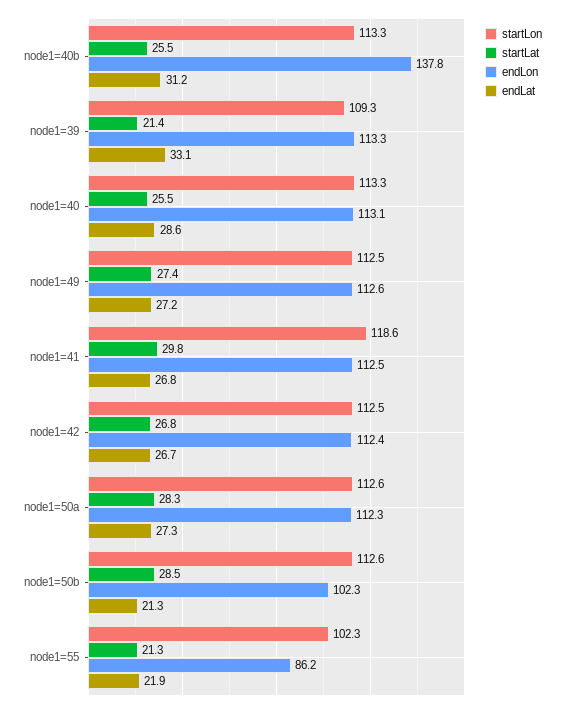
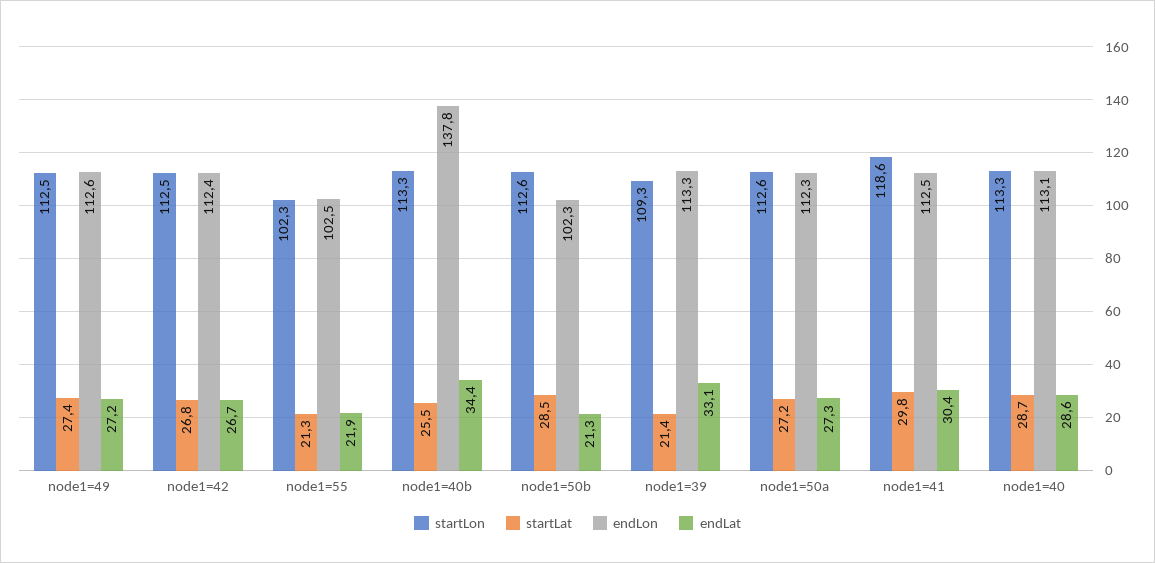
  {
    "startLon": {
      "node1=40b": 113.3,
      "node1=39": 109.3,
      "node1=40": 113.3,
      "node1=49": 112.5,
      "node1=41": 118.6,
      "node1=42": 112.5,
      "node1=50a": 112.6,
      "node1=50b": 112.6,
      "node1=55": 102.3
    },
    "startLat": {
      "node1=40b": 25.5,
      "node1=39": 21.4,
-     "node1=40": 25.5,
+     "node1=40": 28.7,
      "node1=49": 27.4,
      "node1=41": 29.8,
      "node1=42": 26.8,
-     "node1=50a": 28.3,
+     "node1=50a": 27.2,
      "node1=50b": 28.5,
      "node1=55": 21.3
    },
    "endLon": {
      "node1=40b": 137.8,
      "node1=39": 113.3,
      "node1=40": 113.1,
      "node1=49": 112.6,
      "node1=41": 112.5,
      "node1=42": 112.4,
      "node1=50a": 112.3,
      "node1=50b": 102.3,
-     "node1=55": 86.2
+     "node1=55": 102.5
    },
    "endLat": {
-     "node1=40b": 31.2,
+     "node1=40b": 34.4,
      "node1=39": 33.1,
      "node1=40": 28.6,
      "node1=49": 27.2,
-     "node1=41": 26.8,
+     "node1=41": 30.4,
      "node1=42": 26.7,
      "node1=50a": 27.3,
      "node1=50b": 21.3,
      "node1=55": 21.9
    }
  }

